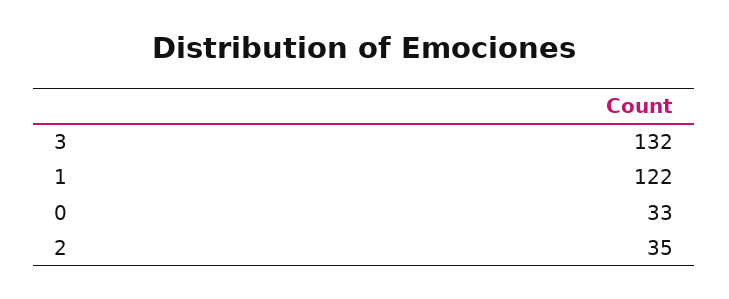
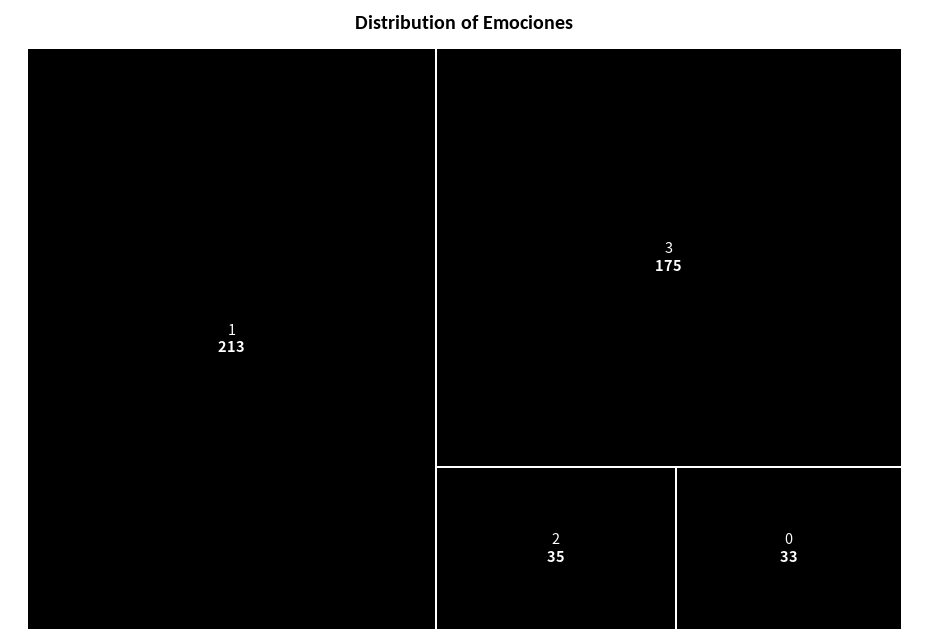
  {
-   "3": 132,
+   "3": 175,
-   "1": 122,
+   "1": 213,
    "0": 33,
    "2": 35
  }

